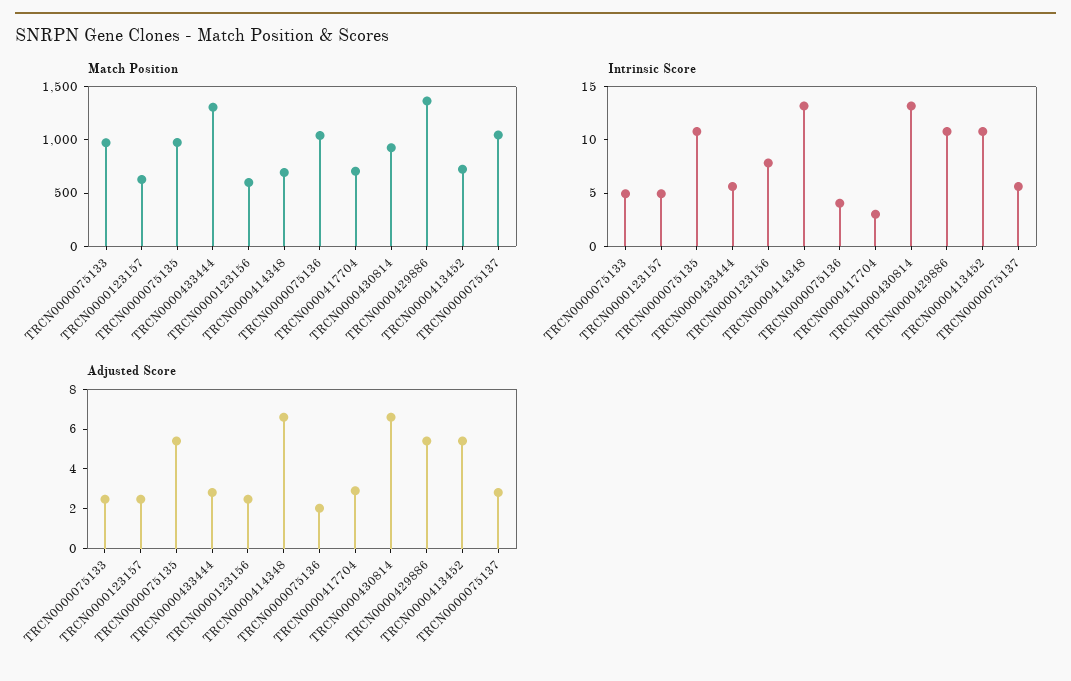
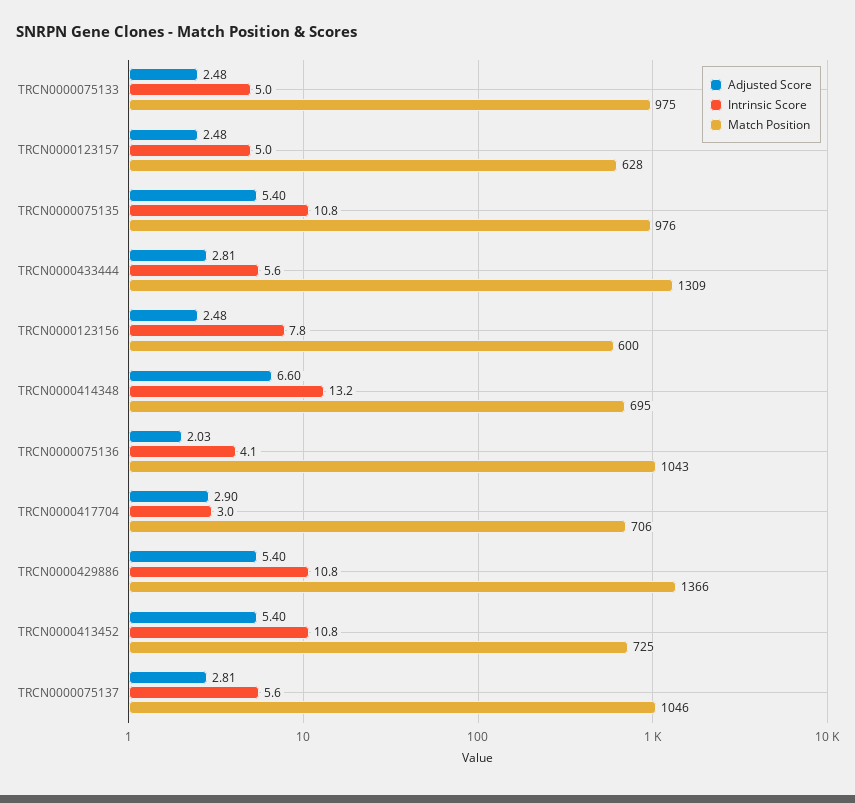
  {
    "Match Position": {
      "TRCN0000075133": 975,
      "TRCN0000123157": 628,
      "TRCN0000075135": 976,
      "TRCN0000433444": 1309,
      "TRCN0000123156": 600,
      "TRCN0000414348": 695,
      "TRCN0000075136": 1043,
      "TRCN0000417704": 706,
-     "TRCN0000430814": 900,
      "TRCN0000429886": 1366,
      "TRCN0000413452": 725,
      "TRCN0000075137": 1046
    },
    "Intrinsic Score": {
      "TRCN0000075133": 5,
      "TRCN0000123157": 5,
      "TRCN0000075135": 10.8,
      "TRCN0000433444": 5.6,
      "TRCN0000123156": 7.8,
      "TRCN0000414348": 13.2,
      "TRCN0000075136": 4.1,
      "TRCN0000417704": 3,
-     "TRCN0000430814": 13,
      "TRCN0000429886": 10.8,
      "TRCN0000413452": 10.8,
      "TRCN0000075137": 5.6
    },
    "Adjusted Score": {
      "TRCN0000075133": 2.48,
      "TRCN0000123157": 2.48,
      "TRCN0000075135": 5.4,
      "TRCN0000433444": 2.81,
      "TRCN0000123156": 2.48,
      "TRCN0000414348": 6.6,
      "TRCN0000075136": 2.03,
      "TRCN0000417704": 2.9,
-     "TRCN0000430814": 6.5,
      "TRCN0000429886": 5.4,
      "TRCN0000413452": 5.4,
      "TRCN0000075137": 2.81
    }
  }

